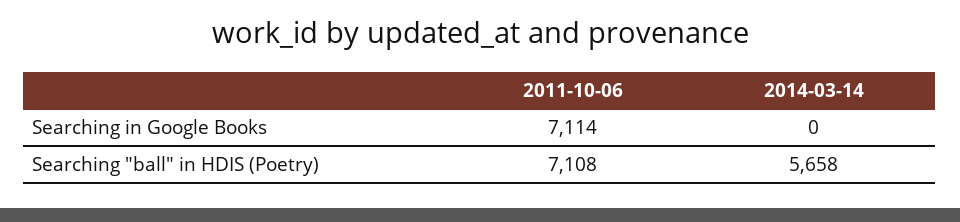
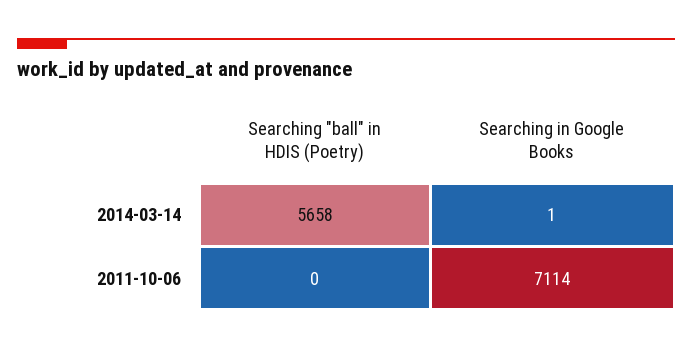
  {
    "2011-10-06": {
      "Searching in Google Books": 7114,
-     "Searching \"ball\" in HDIS (Poetry)": 7108
+     "Searching \"ball\" in HDIS (Poetry)": 0
    },
    "2014-03-14": {
-     "Searching in Google Books": 0,
+     "Searching in Google Books": 1,
      "Searching \"ball\" in HDIS (Poetry)": 5658
    }
  }

